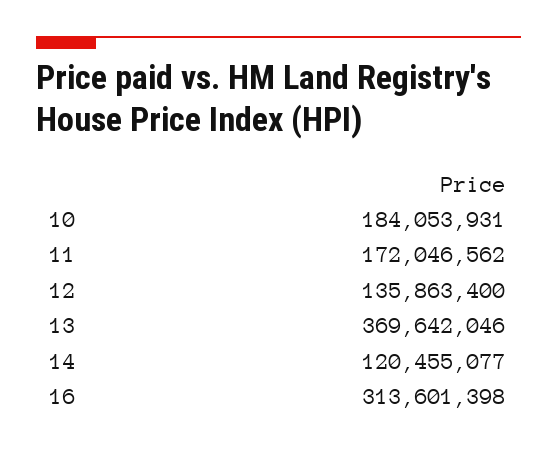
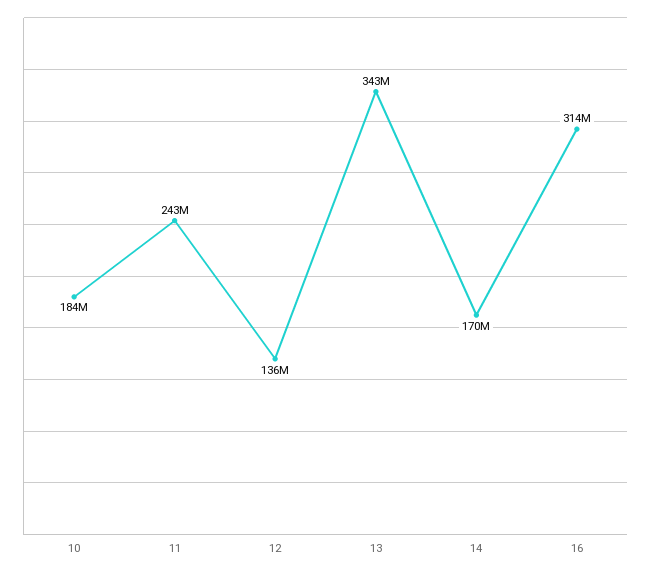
  {
    "10": 184053931,
-   "11": 172046562,
+   "11": 243000000,
    "12": 135863400,
-   "13": 369642046,
+   "13": 343000000,
-   "14": 120455077,
+   "14": 170000000,
    "16": 313601398
  }

